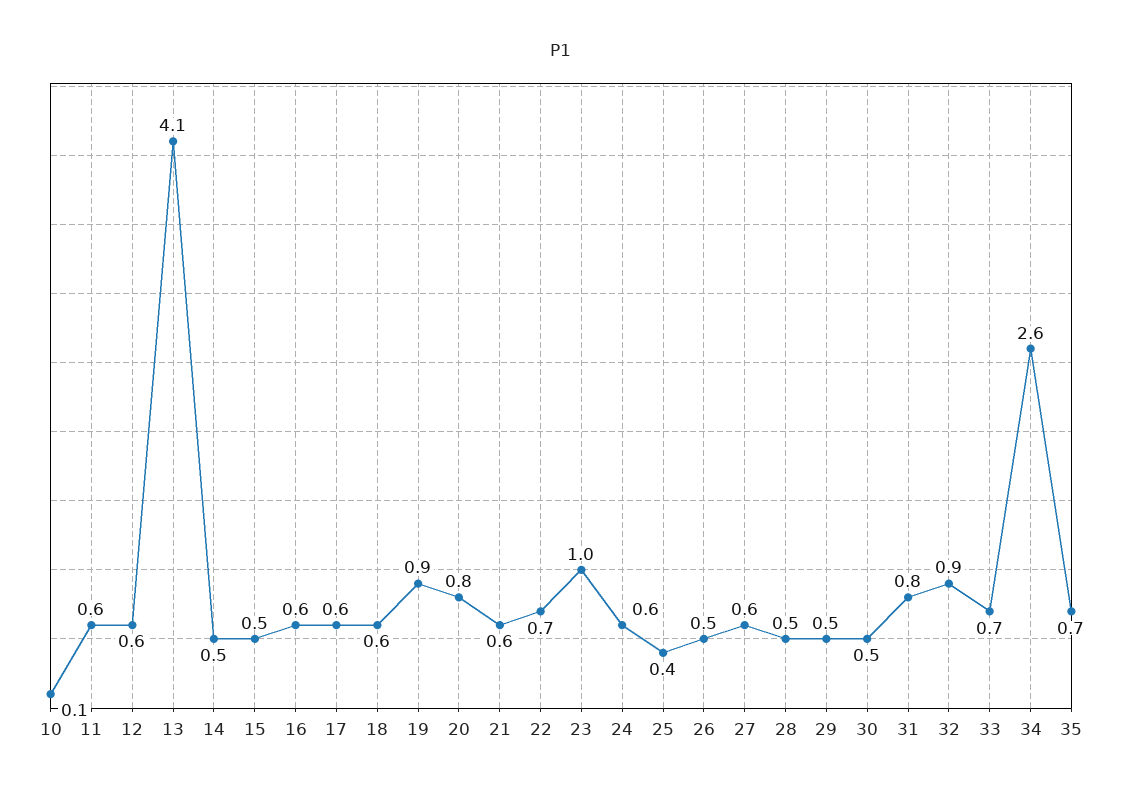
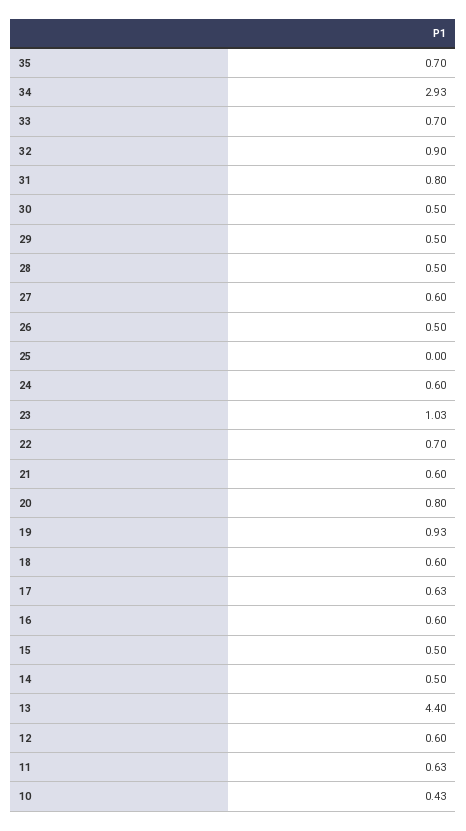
  {
-   "10": 0.1,
+   "10": 0.43,
    "11": 0.63,
    "12": 0.6,
-   "13": 4.1,
+   "13": 4.4,
    "14": 0.5,
    "15": 0.5,
    "16": 0.6,
    "17": 0.63,
    "18": 0.6,
    "19": 0.93,
    "20": 0.8,
    "21": 0.6,
    "22": 0.7,
    "23": 1.03,
    "24": 0.6,
-   "25": 0.4,
+   "25": 0,
    "26": 0.5,
    "27": 0.6,
    "28": 0.5,
    "29": 0.5,
    "30": 0.5,
    "31": 0.8,
    "32": 0.9,
    "33": 0.7,
-   "34": 2.6,
+   "34": 2.93,
    "35": 0.7
  }

